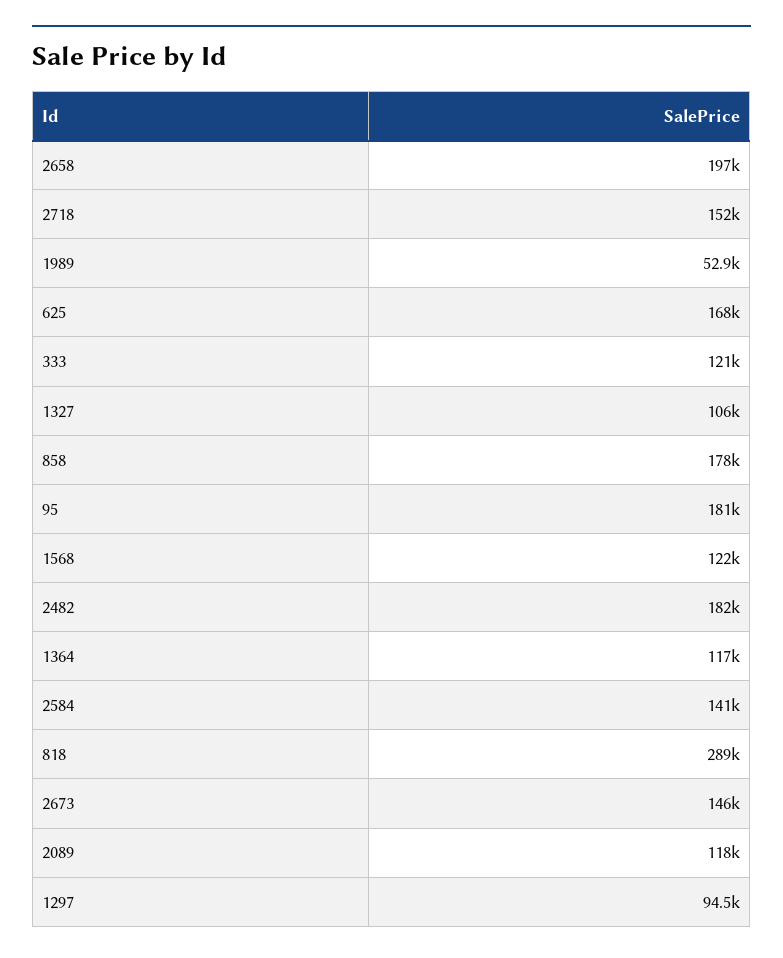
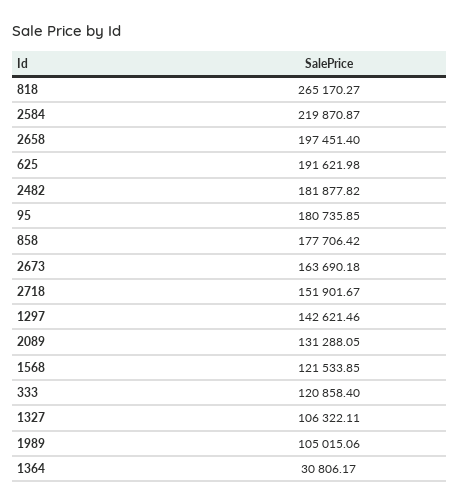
  {
    "2658": 197451.4,
    "2718": 151901.67,
-   "1989": 52900,
+   "1989": 105015.06,
-   "625": 168000,
+   "625": 191621.98,
    "333": 120858.4,
    "1327": 106322.11,
    "858": 177706.42,
    "95": 180735.85,
    "1568": 121533.85,
    "2482": 181877.82,
-   "1364": 117000,
+   "1364": 30806.17,
-   "2584": 141000,
+   "2584": 219870.87,
-   "818": 289000,
+   "818": 265170.27,
-   "2673": 146000,
+   "2673": 163690.18,
-   "2089": 118000,
+   "2089": 131288.05,
-   "1297": 94500
+   "1297": 142621.46
  }

